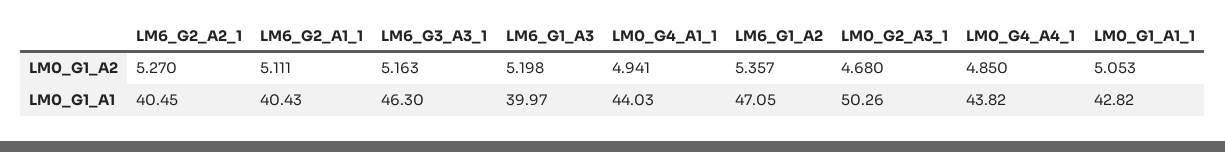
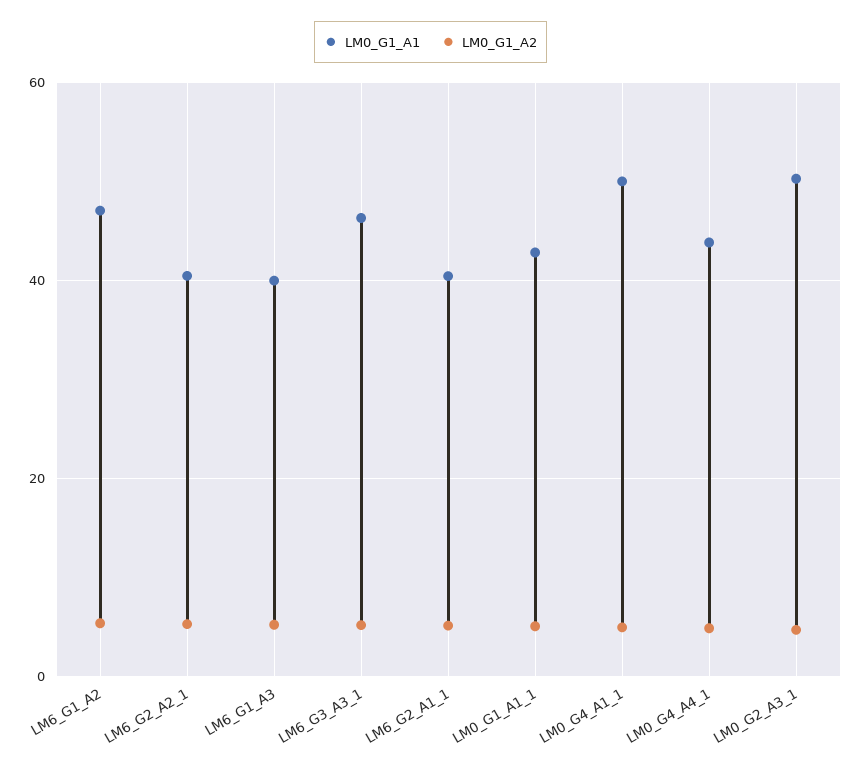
  {
    "LM0_G1_A2": {
      "LM6_G2_A2_1": 5.27,
      "LM6_G2_A1_1": 5.111,
      "LM6_G3_A3_1": 5.163,
      "LM6_G1_A3": 5.198,
      "LM0_G4_A1_1": 4.941,
      "LM6_G1_A2": 5.357,
      "LM0_G2_A3_1": 4.68,
      "LM0_G4_A4_1": 4.85,
      "LM0_G1_A1_1": 5.053
    },
    "LM0_G1_A1": {
      "LM6_G2_A2_1": 40.45,
      "LM6_G2_A1_1": 40.43,
      "LM6_G3_A3_1": 46.3,
      "LM6_G1_A3": 39.97,
-     "LM0_G4_A1_1": 44.03,
+     "LM0_G4_A1_1": 50,
      "LM6_G1_A2": 47.05,
      "LM0_G2_A3_1": 50.26,
      "LM0_G4_A4_1": 43.82,
      "LM0_G1_A1_1": 42.82
    }
  }

